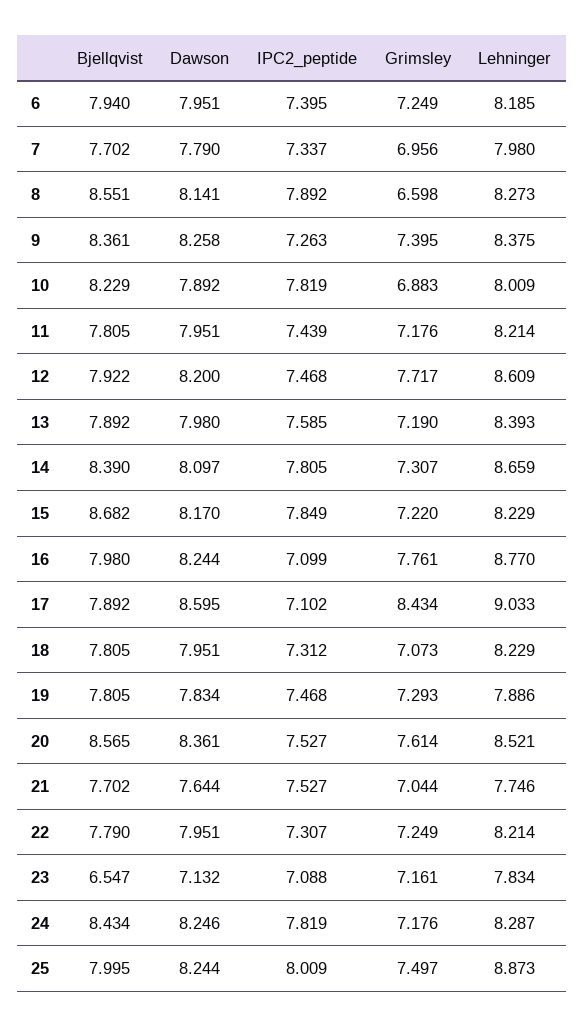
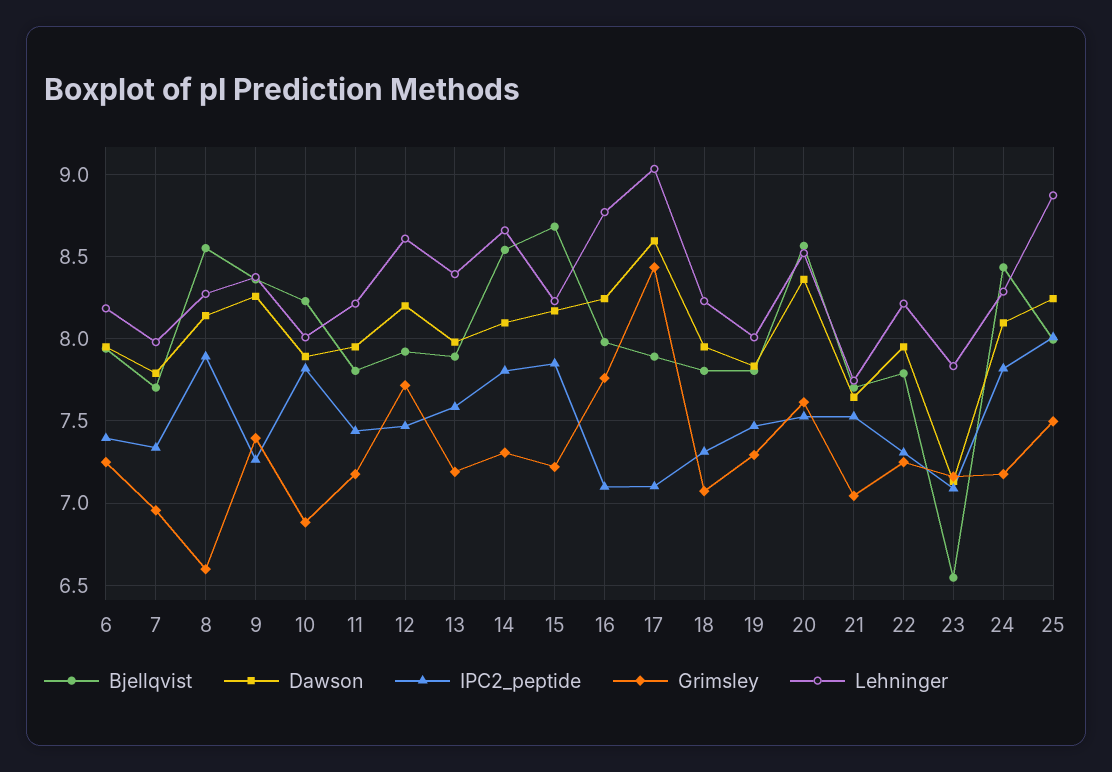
  {
    "Bjellqvist": {
      "6": 7.94,
      "7": 7.702,
      "8": 8.551,
      "9": 8.361,
      "10": 8.229,
      "11": 7.805,
      "12": 7.922,
      "13": 7.892,
-     "14": 8.39,
+     "14": 8.55,
      "15": 8.682,
      "16": 7.98,
      "17": 7.892,
      "18": 7.805,
      "19": 7.805,
      "20": 8.565,
      "21": 7.702,
      "22": 7.79,
      "23": 6.547,
      "24": 8.434,
      "25": 7.995
    },
    "Dawson": {
      "6": 7.951,
      "7": 7.79,
      "8": 8.141,
      "9": 8.258,
      "10": 7.892,
      "11": 7.951,
      "12": 8.2,
      "13": 7.98,
      "14": 8.097,
      "15": 8.17,
      "16": 8.244,
      "17": 8.595,
      "18": 7.951,
      "19": 7.834,
      "20": 8.361,
      "21": 7.644,
      "22": 7.951,
      "23": 7.132,
-     "24": 8.246,
+     "24": 8.1,
      "25": 8.244
    },
    "IPC2_peptide": {
      "6": 7.395,
      "7": 7.337,
      "8": 7.892,
      "9": 7.263,
      "10": 7.819,
      "11": 7.439,
      "12": 7.468,
      "13": 7.585,
      "14": 7.805,
      "15": 7.849,
      "16": 7.099,
      "17": 7.102,
      "18": 7.312,
      "19": 7.468,
      "20": 7.527,
      "21": 7.527,
      "22": 7.307,
      "23": 7.088,
      "24": 7.819,
      "25": 8.009
    },
    "Grimsley": {
      "6": 7.249,
      "7": 6.956,
      "8": 6.598,
      "9": 7.395,
      "10": 6.883,
      "11": 7.176,
      "12": 7.717,
      "13": 7.19,
      "14": 7.307,
      "15": 7.22,
      "16": 7.761,
      "17": 8.434,
      "18": 7.073,
      "19": 7.293,
      "20": 7.614,
      "21": 7.044,
      "22": 7.249,
      "23": 7.161,
      "24": 7.176,
      "25": 7.497
    },
    "Lehninger": {
      "6": 8.185,
      "7": 7.98,
      "8": 8.273,
      "9": 8.375,
      "10": 8.009,
      "11": 8.214,
      "12": 8.609,
      "13": 8.393,
      "14": 8.659,
      "15": 8.229,
      "16": 8.77,
      "17": 9.033,
      "18": 8.229,
-     "19": 7.886,
+     "19": 8,
      "20": 8.521,
      "21": 7.746,
      "22": 8.214,
      "23": 7.834,
      "24": 8.287,
      "25": 8.873
    }
  }

